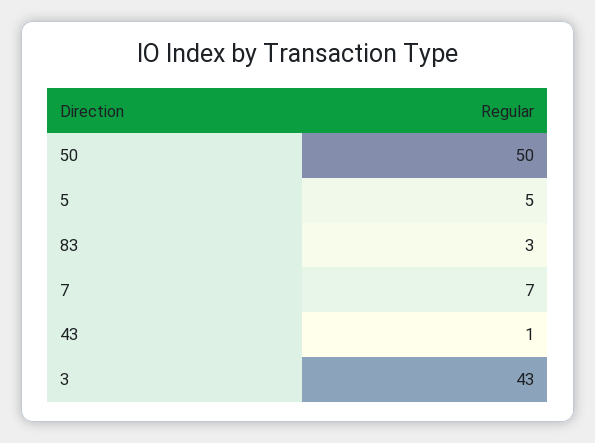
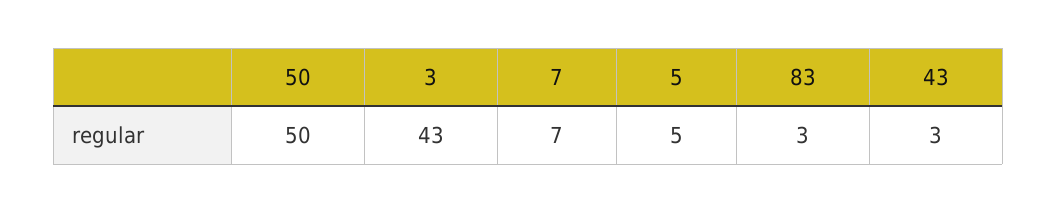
  {
    "50": 50,
    "5": 5,
    "83": 3,
    "7": 7,
-   "43": 1,
+   "43": 3,
    "3": 43
  }

